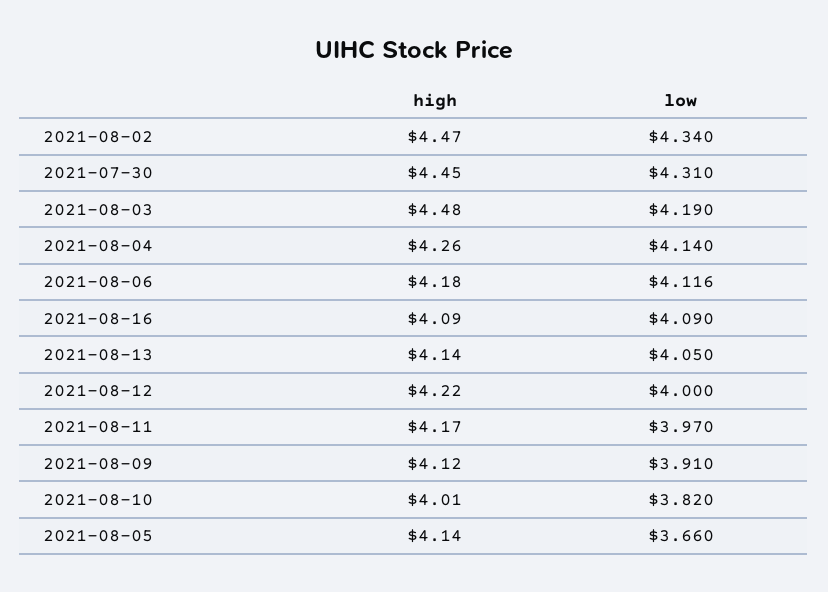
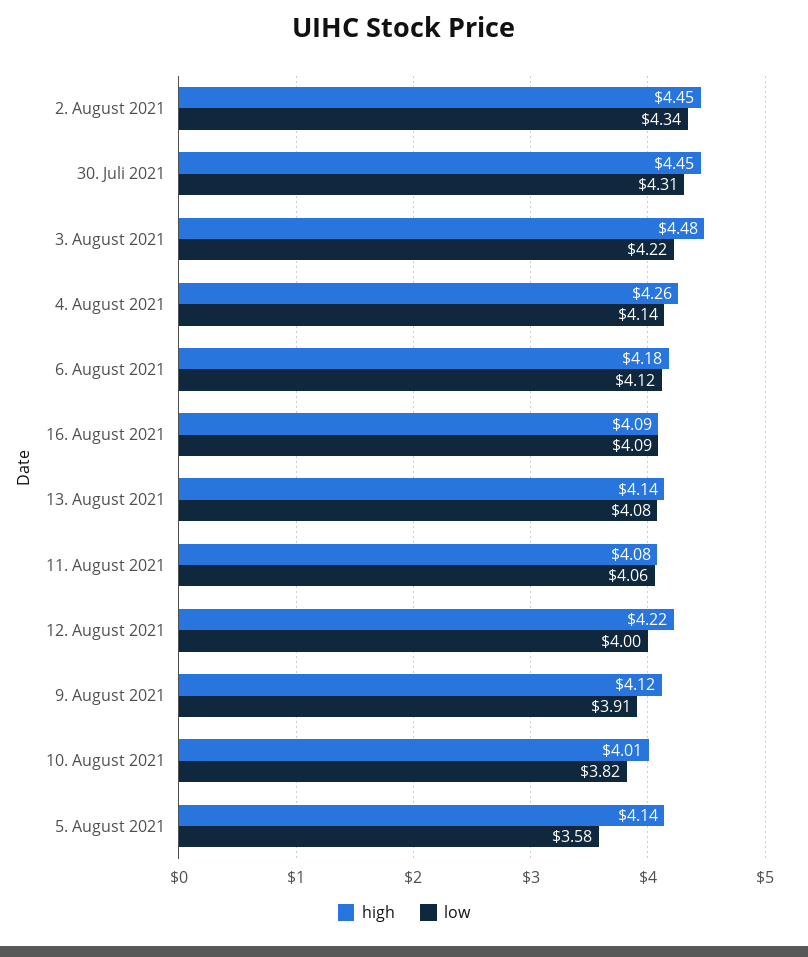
  {
    "high": {
-     "2021-08-02": 4.47,
+     "2021-08-02": 4.45,
      "2021-07-30": 4.45,
      "2021-08-03": 4.48,
      "2021-08-04": 4.26,
      "2021-08-06": 4.18,
      "2021-08-16": 4.09,
      "2021-08-13": 4.14,
      "2021-08-12": 4.22,
-     "2021-08-11": 4.17,
+     "2021-08-11": 4.08,
      "2021-08-09": 4.12,
      "2021-08-10": 4.01,
      "2021-08-05": 4.14
    },
    "low": {
      "2021-08-02": 4.34,
      "2021-07-30": 4.31,
-     "2021-08-03": 4.19,
+     "2021-08-03": 4.22,
      "2021-08-04": 4.14,
      "2021-08-06": 4.116,
      "2021-08-16": 4.09,
-     "2021-08-13": 4.05,
+     "2021-08-13": 4.08,
      "2021-08-12": 4,
-     "2021-08-11": 3.97,
+     "2021-08-11": 4.06,
      "2021-08-09": 3.91,
      "2021-08-10": 3.82,
-     "2021-08-05": 3.66
+     "2021-08-05": 3.58
    }
  }

